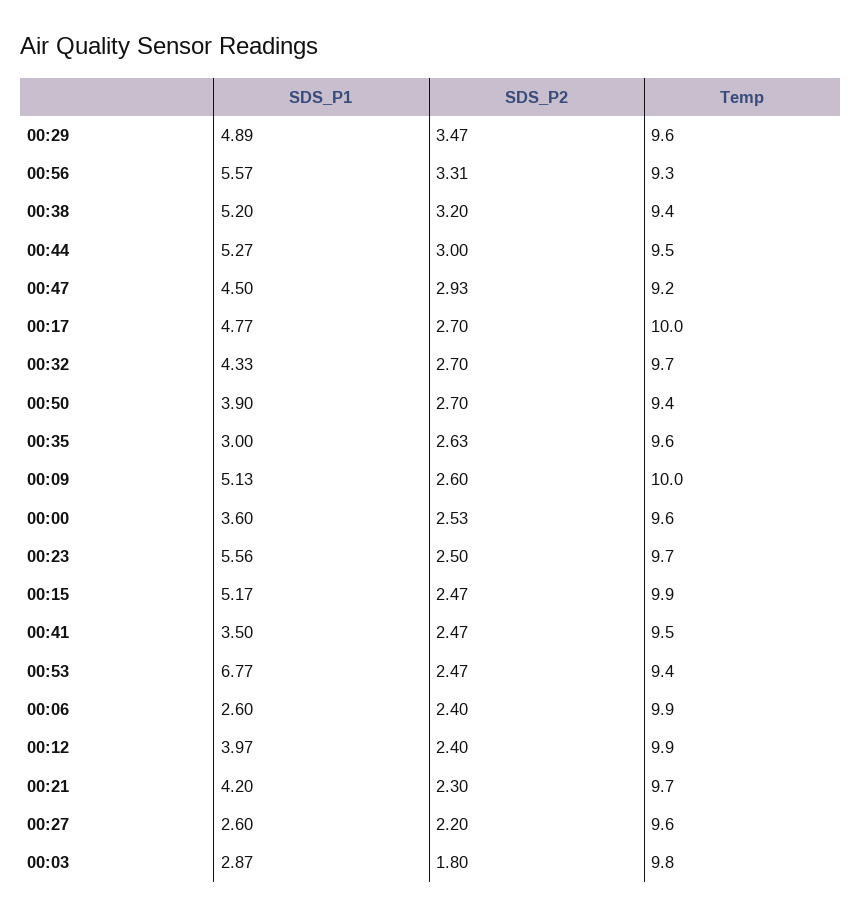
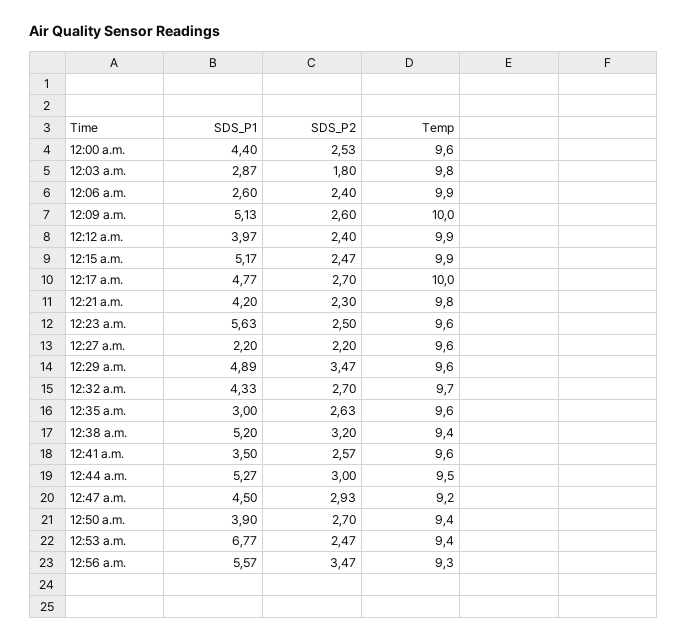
  {
    "SDS_P1": {
      "00:29": 4.89,
      "00:56": 5.57,
      "00:38": 5.2,
      "00:44": 5.27,
      "00:47": 4.5,
      "00:17": 4.77,
      "00:32": 4.33,
      "00:50": 3.9,
      "00:35": 3,
      "00:09": 5.13,
-     "00:00": 3.6,
+     "00:00": 4.4,
-     "00:23": 5.56,
+     "00:23": 5.63,
      "00:15": 5.17,
      "00:41": 3.5,
      "00:53": 6.77,
      "00:06": 2.6,
      "00:12": 3.97,
      "00:21": 4.2,
-     "00:27": 2.6,
+     "00:27": 2.2,
      "00:03": 2.87
    },
    "SDS_P2": {
      "00:29": 3.47,
-     "00:56": 3.31,
+     "00:56": 3.47,
      "00:38": 3.2,
      "00:44": 3,
      "00:47": 2.93,
      "00:17": 2.7,
      "00:32": 2.7,
      "00:50": 2.7,
      "00:35": 2.63,
      "00:09": 2.6,
      "00:00": 2.53,
      "00:23": 2.5,
      "00:15": 2.47,
-     "00:41": 2.47,
+     "00:41": 2.57,
      "00:53": 2.47,
      "00:06": 2.4,
      "00:12": 2.4,
      "00:21": 2.3,
      "00:27": 2.2,
      "00:03": 1.8
    },
    "Temp": {
      "00:29": 9.6,
      "00:56": 9.3,
      "00:38": 9.4,
      "00:44": 9.5,
      "00:47": 9.2,
      "00:17": 10,
      "00:32": 9.7,
      "00:50": 9.4,
      "00:35": 9.6,
      "00:09": 10,
      "00:00": 9.6,
-     "00:23": 9.7,
+     "00:23": 9.6,
      "00:15": 9.9,
-     "00:41": 9.5,
+     "00:41": 9.6,
      "00:53": 9.4,
      "00:06": 9.9,
      "00:12": 9.9,
-     "00:21": 9.7,
+     "00:21": 9.8,
      "00:27": 9.6,
      "00:03": 9.8
    }
  }

